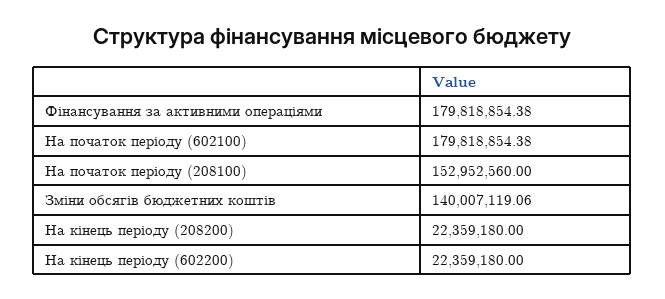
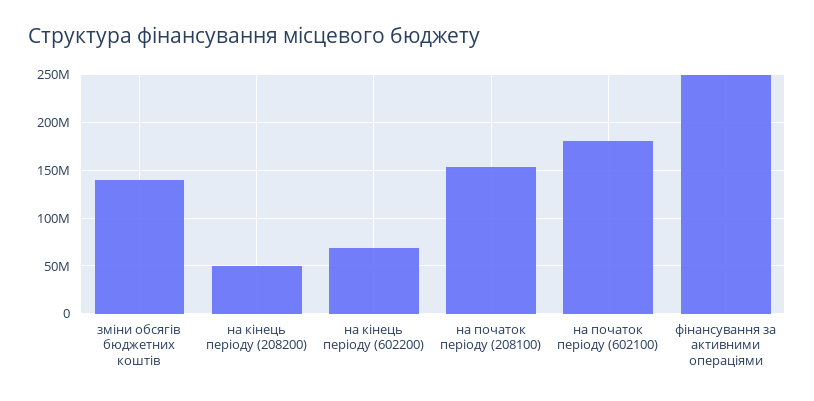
  {
-   "Фінансування за активними операціями": 179818854.38,
+   "Фінансування за активними операціями": 250000000,
    "На початок періоду (602100)": 179818854.38,
    "На початок періоду (208100)": 152952560,
    "Зміни обсягів бюджетних коштів": 140007119.06,
-   "На кінець періоду (208200)": 22359180,
+   "На кінець періоду (208200)": 50000000,
-   "На кінець періоду (602200)": 22359180
+   "На кінець періоду (602200)": 70000000
  }

